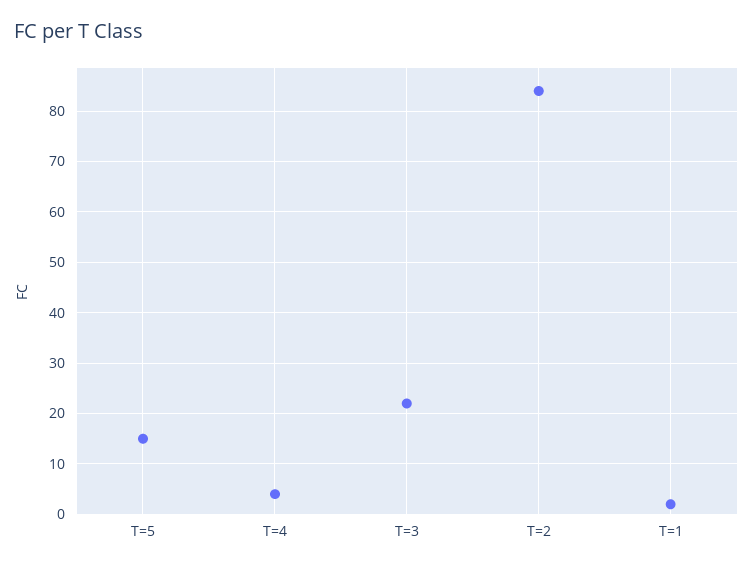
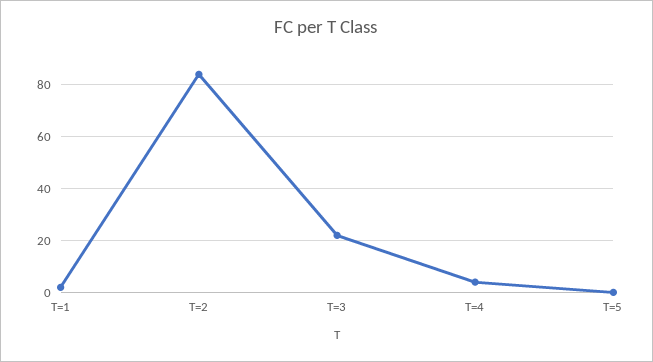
  {
-   "T=5": 15,
+   "T=5": 0,
    "T=4": 5,
    "T=3": 20,
    "T=2": 85,
    "T=1": 0
  }

